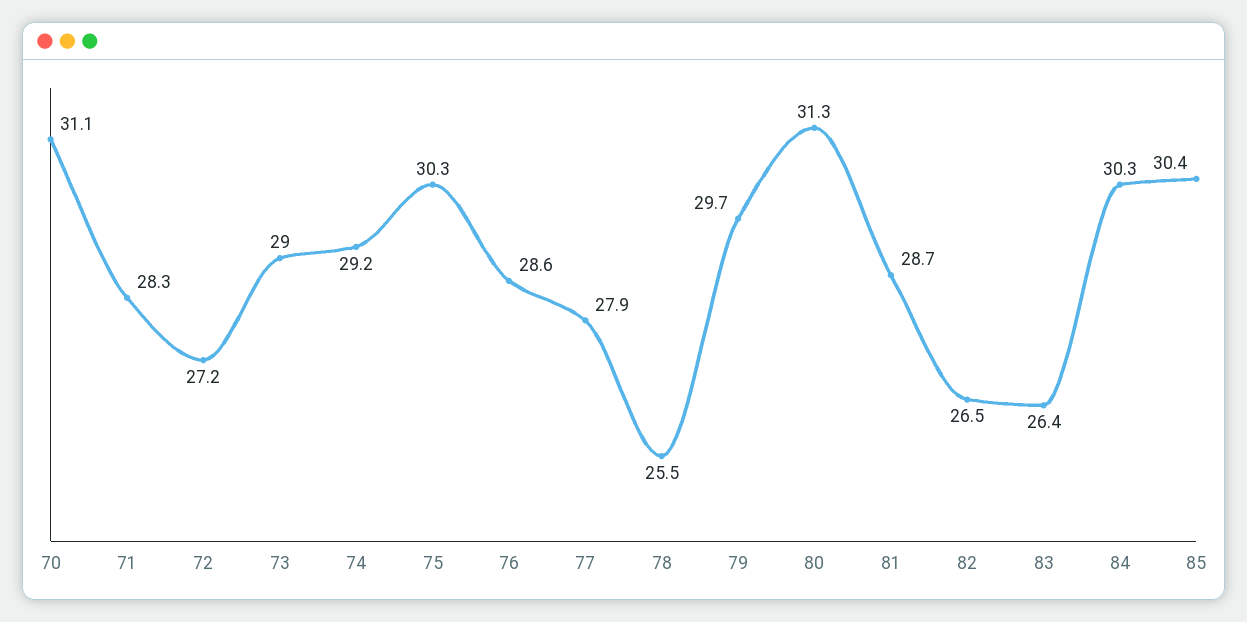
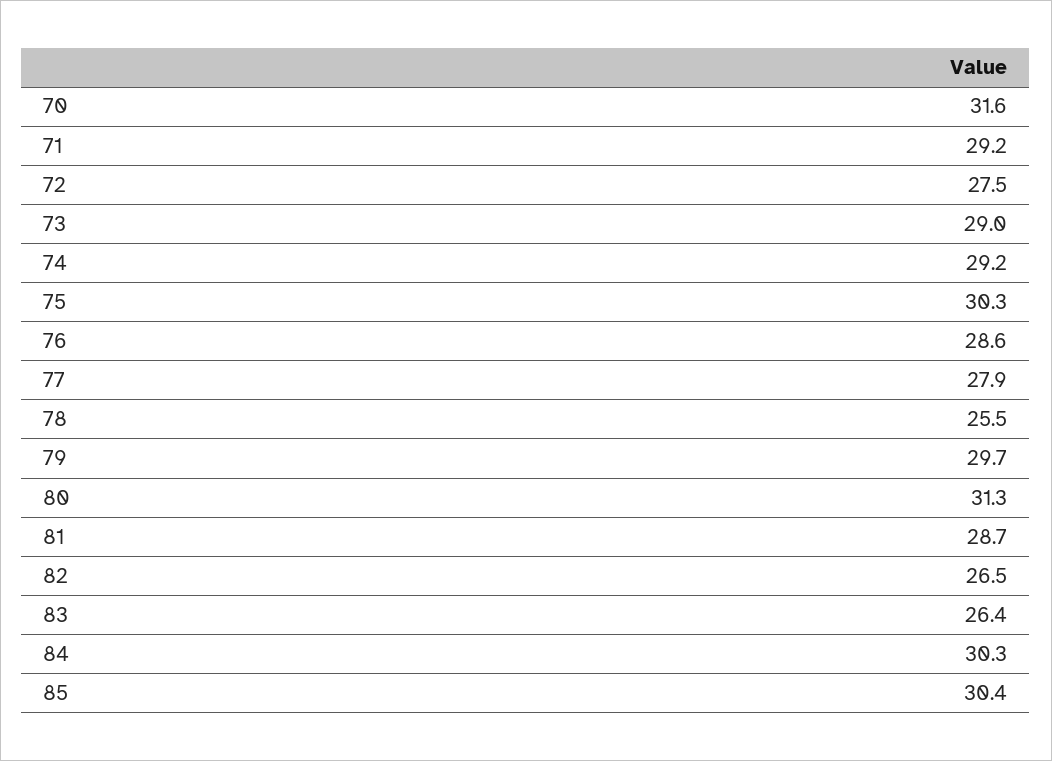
  {
-   "70": 31.1,
+   "70": 31.6,
-   "71": 28.3,
+   "71": 29.2,
-   "72": 27.2,
+   "72": 27.5,
    "73": 29,
    "74": 29.2,
    "75": 30.3,
    "76": 28.6,
    "77": 27.9,
    "78": 25.5,
    "79": 29.7,
    "80": 31.3,
    "81": 28.7,
    "82": 26.5,
    "83": 26.4,
    "84": 30.3,
    "85": 30.4
  }

